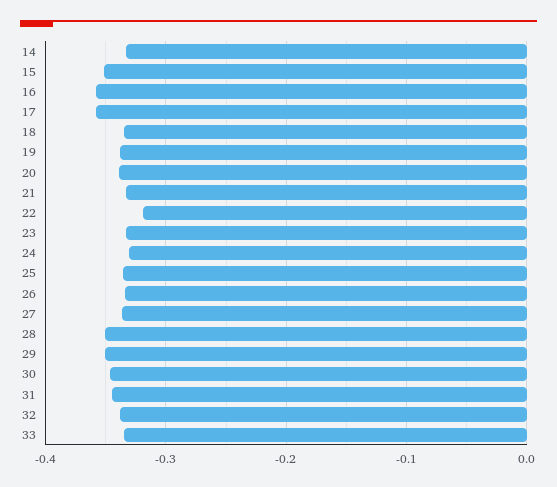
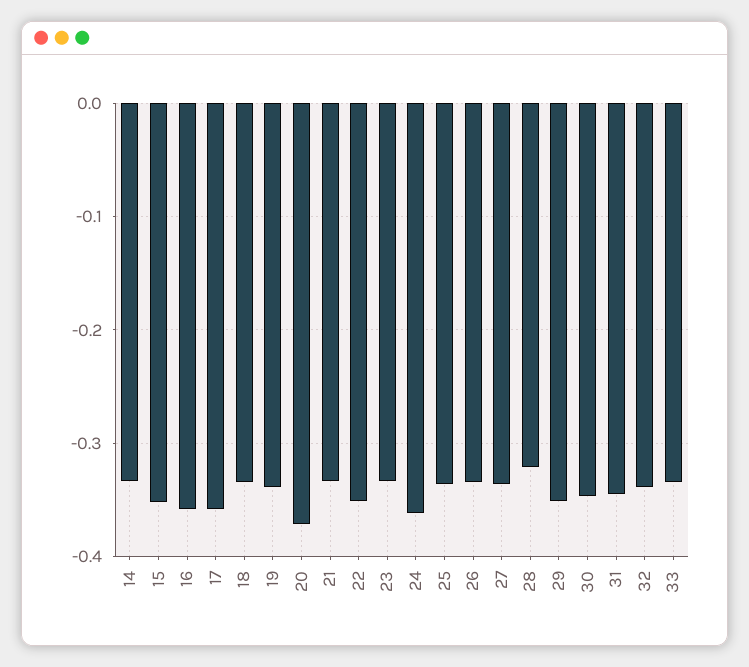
  {
    "14": -0.33,
    "15": -0.35,
    "16": -0.36,
    "17": -0.36,
    "18": -0.33,
    "19": -0.34,
-   "20": -0.34,
+   "20": -0.37,
    "21": -0.33,
-   "22": -0.32,
+   "22": -0.35,
    "23": -0.33,
-   "24": -0.33,
+   "24": -0.36,
    "25": -0.34,
    "26": -0.33,
    "27": -0.34,
-   "28": -0.35,
+   "28": -0.32,
    "29": -0.35,
    "30": -0.35,
    "31": -0.35,
    "32": -0.34,
    "33": -0.33
  }

